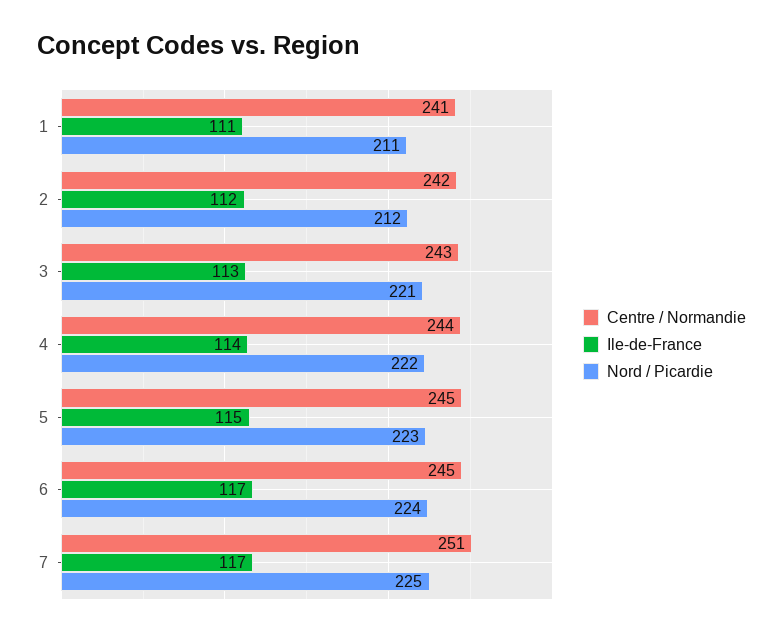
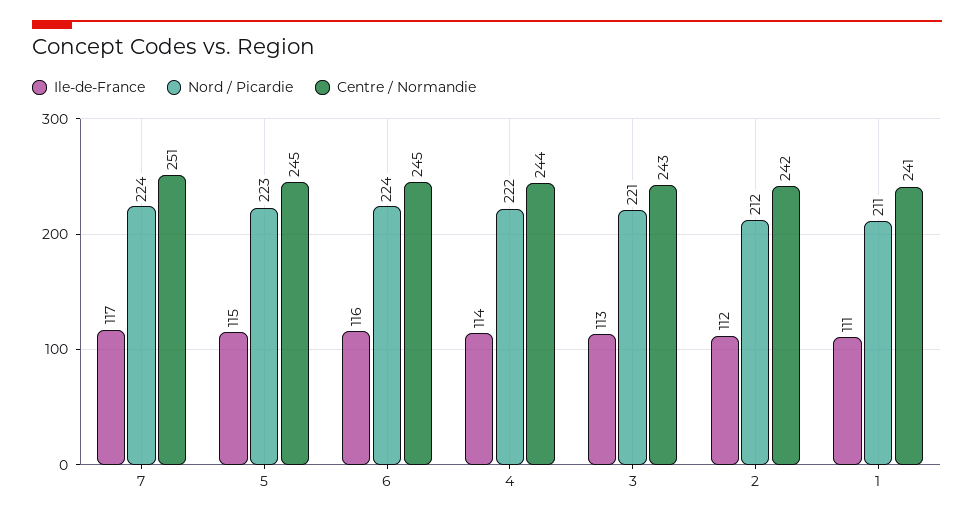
  {
    "Centre / Normandie": {
      "1": 241,
      "2": 242,
      "3": 243,
      "4": 244,
      "5": 245,
      "6": 245,
      "7": 251
    },
    "Ile-de-France": {
      "1": 111,
      "2": 112,
      "3": 113,
      "4": 114,
      "5": 115,
-     "6": 117,
+     "6": 116,
      "7": 117
    },
    "Nord / Picardie": {
      "1": 211,
      "2": 212,
      "3": 221,
      "4": 222,
      "5": 223,
      "6": 224,
-     "7": 225
+     "7": 224
    }
  }

